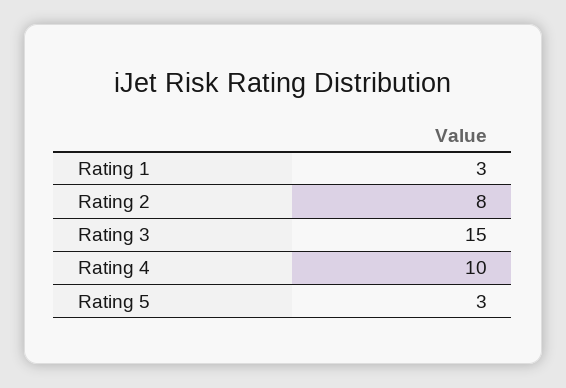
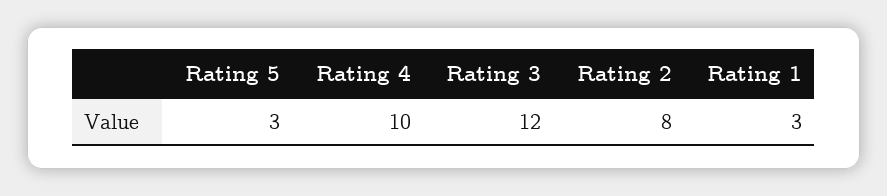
  {
    "Rating 1": 3,
    "Rating 2": 8,
-   "Rating 3": 15,
+   "Rating 3": 12,
    "Rating 4": 10,
    "Rating 5": 3
  }

